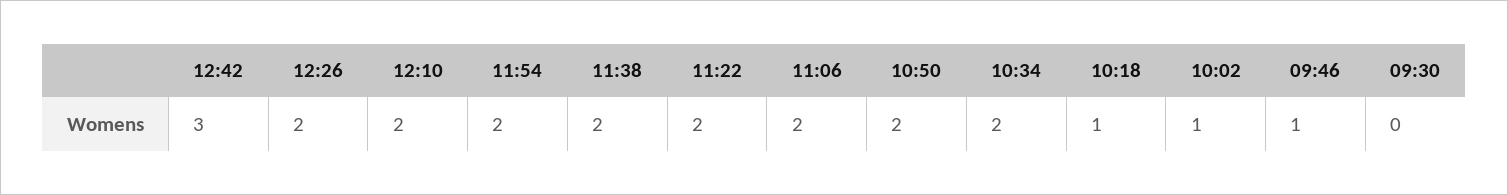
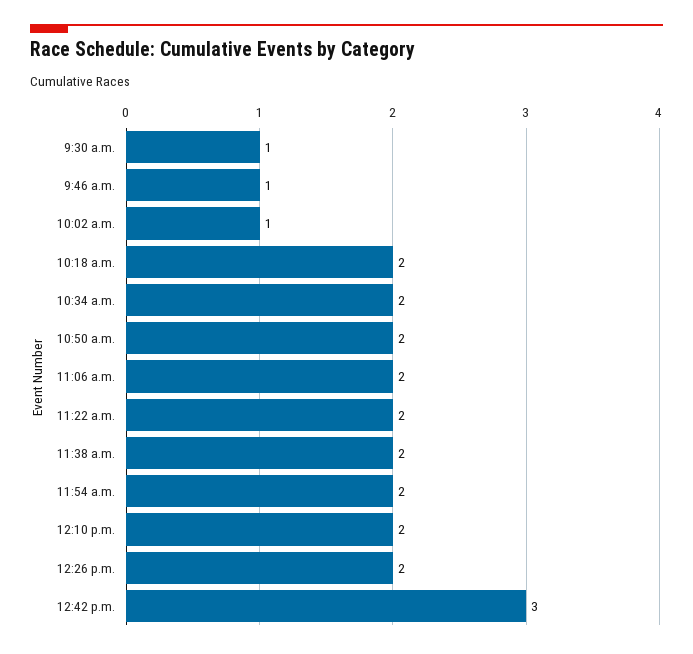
  {
    "12:42": 3,
    "12:26": 2,
    "12:10": 2,
    "11:54": 2,
    "11:38": 2,
    "11:22": 2,
    "11:06": 2,
    "10:50": 2,
    "10:34": 2,
-   "10:18": 1,
+   "10:18": 2,
    "10:02": 1,
    "09:46": 1,
-   "09:30": 0
+   "09:30": 1
  }

